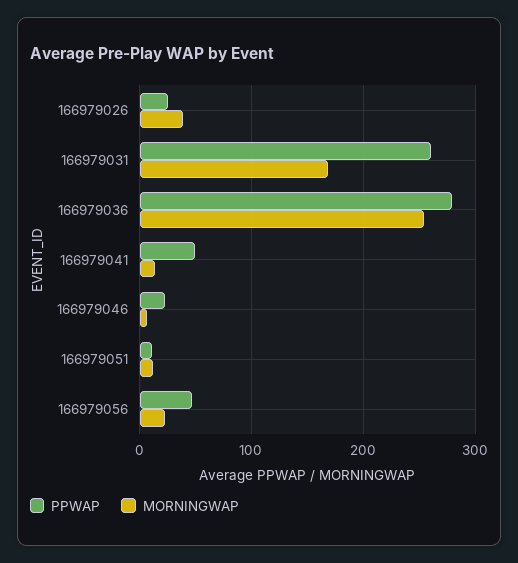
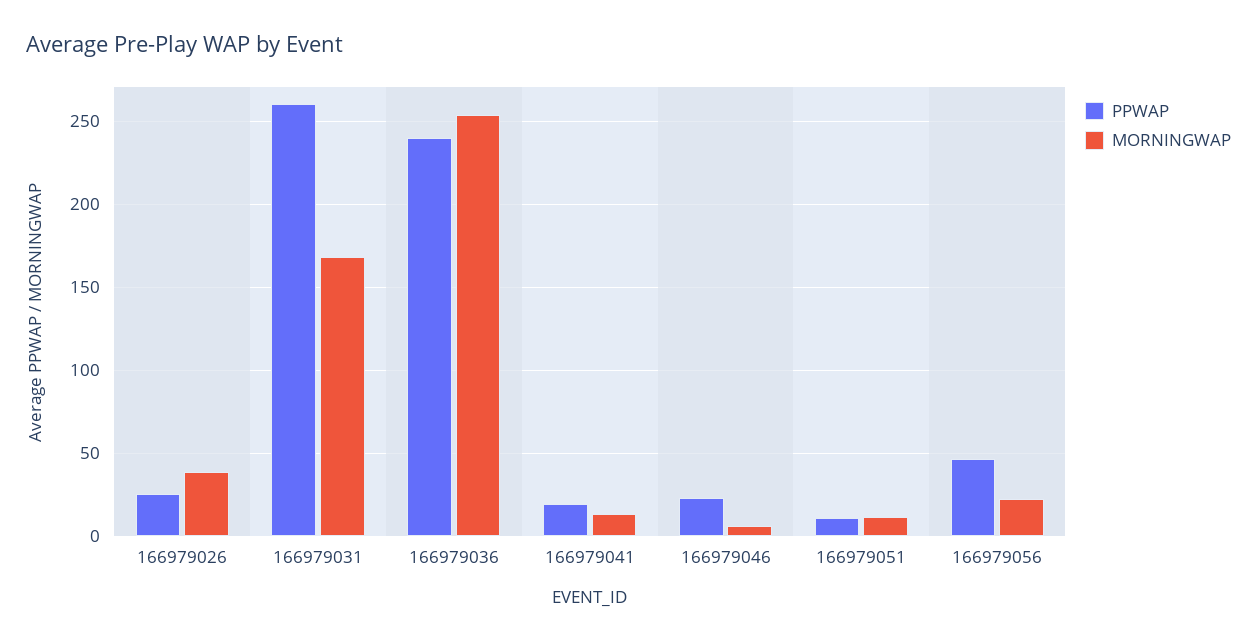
  {
    "PPWAP": {
      "166979026": 25,
      "166979031": 260,
-     "166979036": 280,
+     "166979036": 240,
-     "166979041": 50,
+     "166979041": 20,
      "166979046": 25,
      "166979051": 10,
      "166979056": 45
    },
    "MORNINGWAP": {
      "166979026": 40,
      "166979031": 170,
      "166979036": 255,
      "166979041": 15,
      "166979046": 5,
      "166979051": 10,
      "166979056": 25
    }
  }

